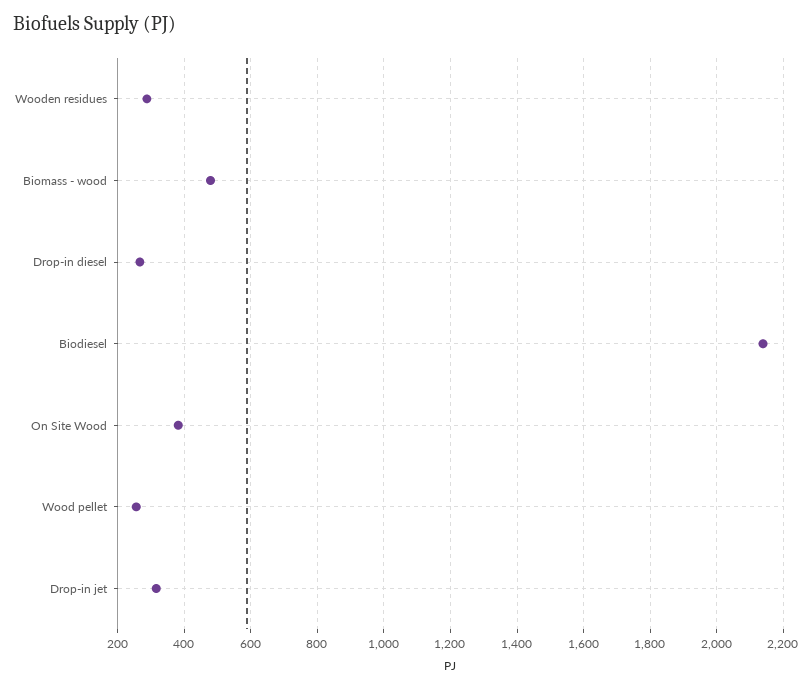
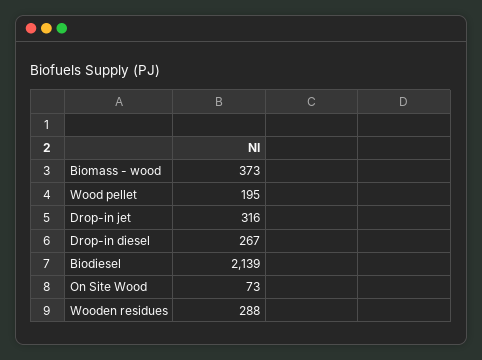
  {
    "Wooden residues": 288,
-   "Biomass - wood": 480,
+   "Biomass - wood": 373,
    "Drop-in diesel": 267,
    "Biodiesel": 2139,
-   "On Site Wood": 380,
+   "On Site Wood": 73,
-   "Wood pellet": 260,
+   "Wood pellet": 195,
    "Drop-in jet": 316
  }

